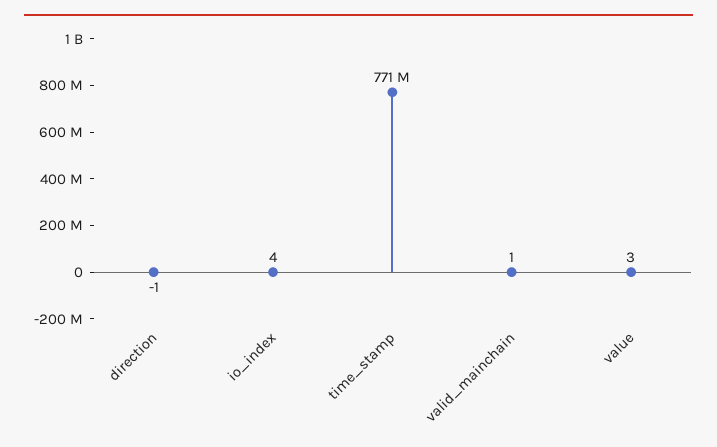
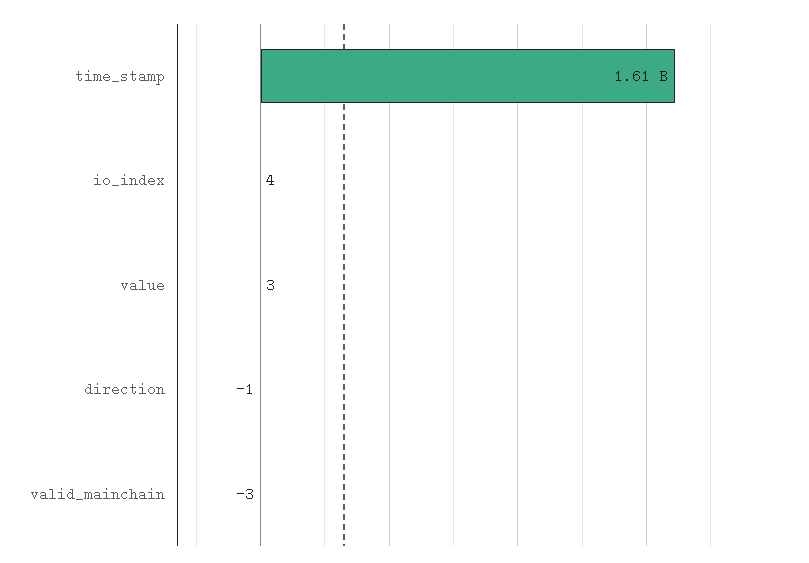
  {
    "direction": -1,
    "io_index": 4,
-   "time_stamp": 771000000,
+   "time_stamp": 1610000000,
-   "valid_mainchain": 1,
+   "valid_mainchain": -3,
    "value": 3
  }

